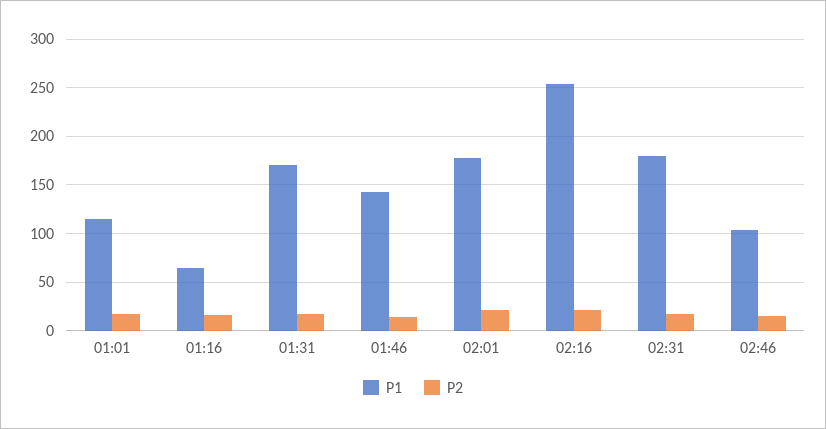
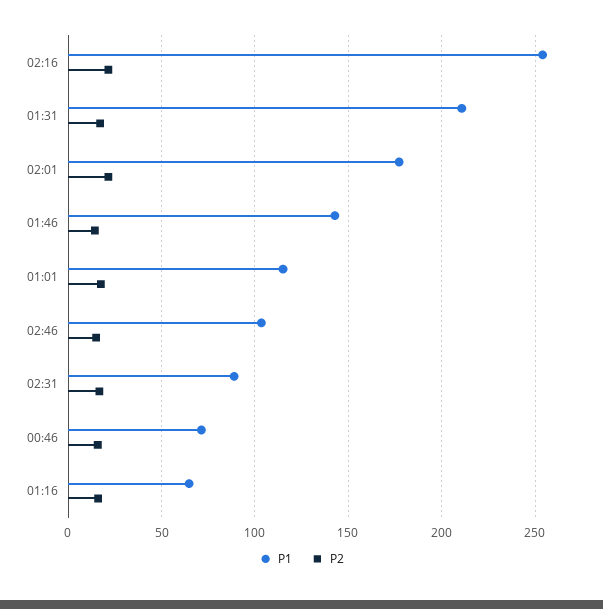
  {
    "P1": {
      "01:01": 115,
      "01:16": 65,
-     "01:31": 170,
+     "01:31": 210,
      "01:46": 145,
      "02:01": 175,
      "02:16": 255,
-     "02:31": 180,
+     "02:31": 90,
-     "02:46": 105
+     "02:46": 105,
+     "00:46": 70
    },
    "P2": {
      "01:01": 20,
      "01:16": 15,
      "01:31": 15,
      "01:46": 15,
      "02:01": 20,
      "02:16": 20,
      "02:31": 15,
-     "02:46": 15
+     "02:46": 15,
+     "00:46": 15
    }
  }

